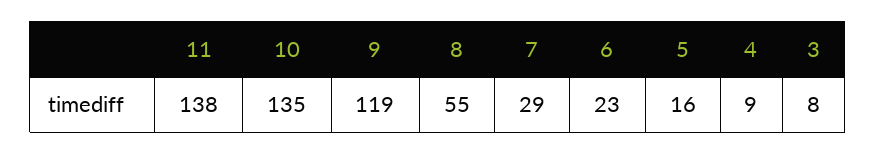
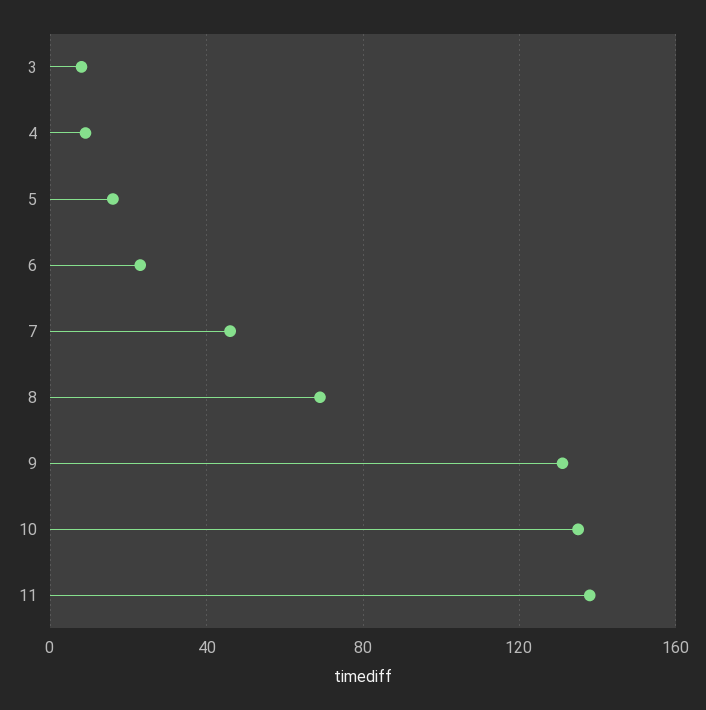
  {
    "11": 138,
    "10": 135,
-   "9": 119,
+   "9": 130,
-   "8": 55,
+   "8": 70,
-   "7": 29,
+   "7": 45,
    "6": 23,
    "5": 16,
    "4": 9,
    "3": 8
  }

